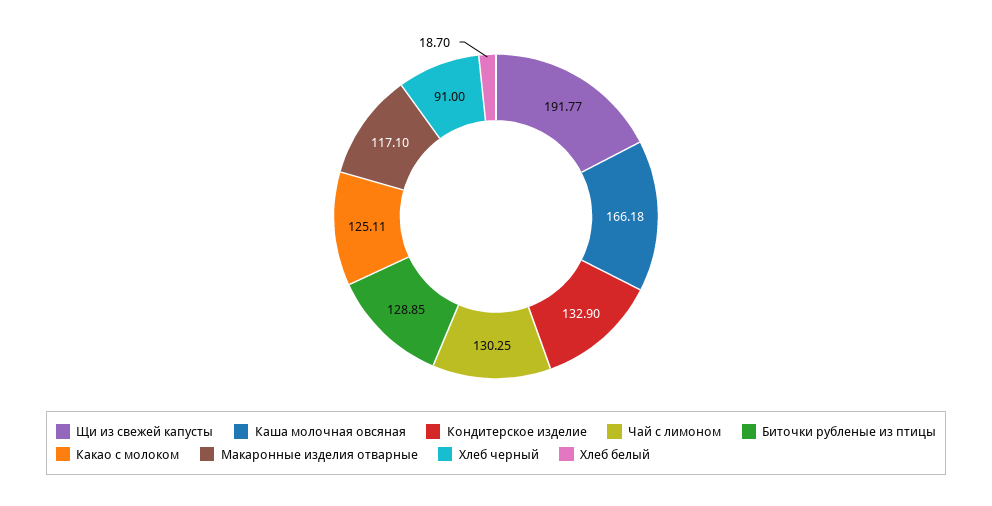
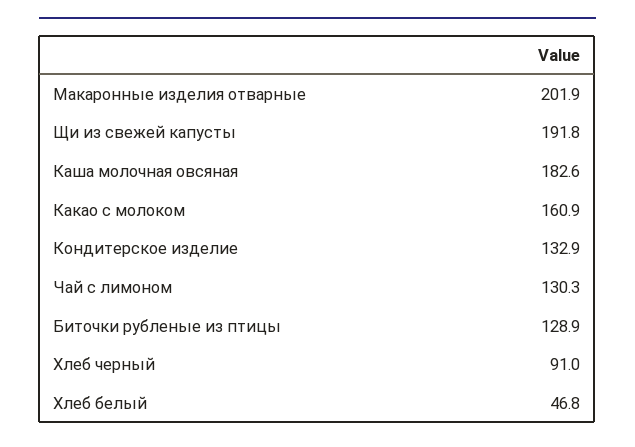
  {
    "Щи из свежей капусты": 191.77,
-   "Каша молочная овсяная": 166.18,
+   "Каша молочная овсяная": 182.6,
    "Кондитерское изделие": 132.9,
    "Чай с лимоном": 130.25,
    "Биточки рубленые из птицы": 128.85,
-   "Какао с молоком": 125.11,
+   "Какао с молоком": 160.9,
-   "Макаронные изделия отварные": 117.1,
+   "Макаронные изделия отварные": 201.9,
    "Хлеб черный": 91,
-   "Хлеб белый": 18.7
+   "Хлеб белый": 46.8
  }

